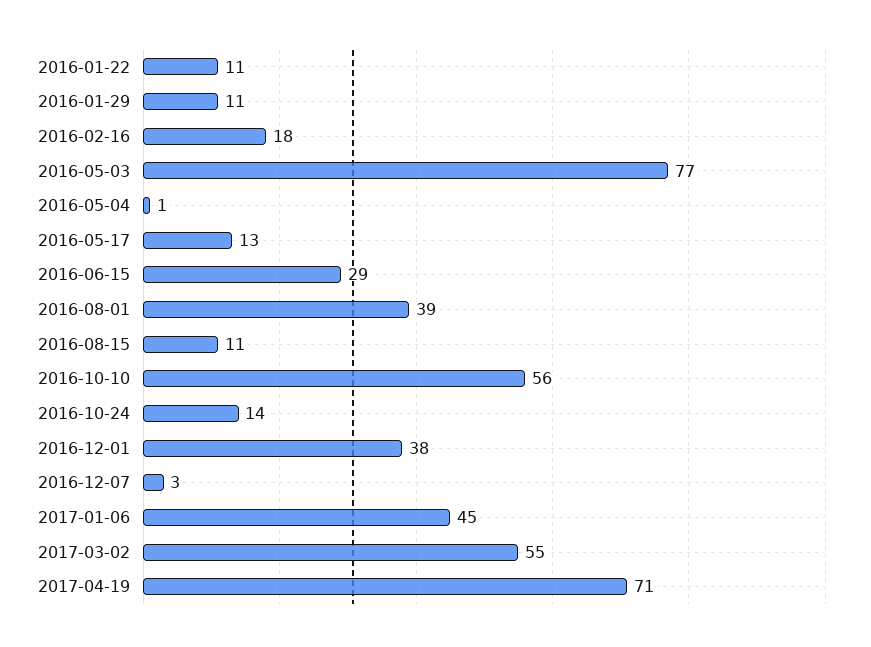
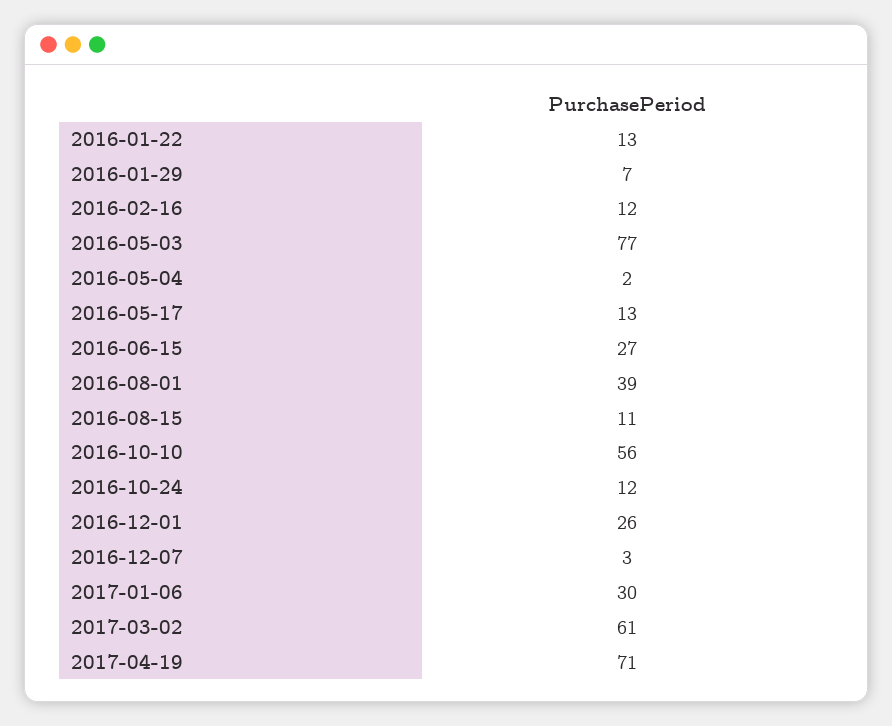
  {
-   "2016-01-22": 11,
+   "2016-01-22": 13,
-   "2016-01-29": 11,
+   "2016-01-29": 7,
-   "2016-02-16": 18,
+   "2016-02-16": 12,
    "2016-05-03": 77,
-   "2016-05-04": 1,
+   "2016-05-04": 2,
    "2016-05-17": 13,
-   "2016-06-15": 29,
+   "2016-06-15": 27,
    "2016-08-01": 39,
    "2016-08-15": 11,
    "2016-10-10": 56,
-   "2016-10-24": 14,
+   "2016-10-24": 12,
-   "2016-12-01": 38,
+   "2016-12-01": 26,
    "2016-12-07": 3,
-   "2017-01-06": 45,
+   "2017-01-06": 30,
-   "2017-03-02": 55,
+   "2017-03-02": 61,
    "2017-04-19": 71
  }

